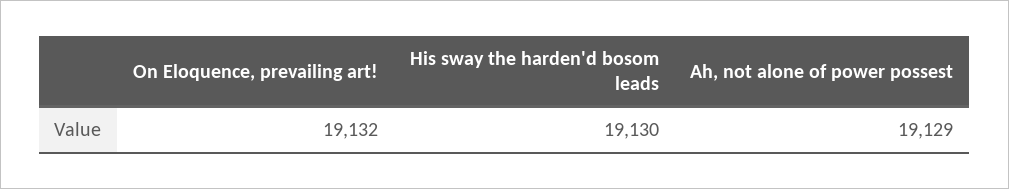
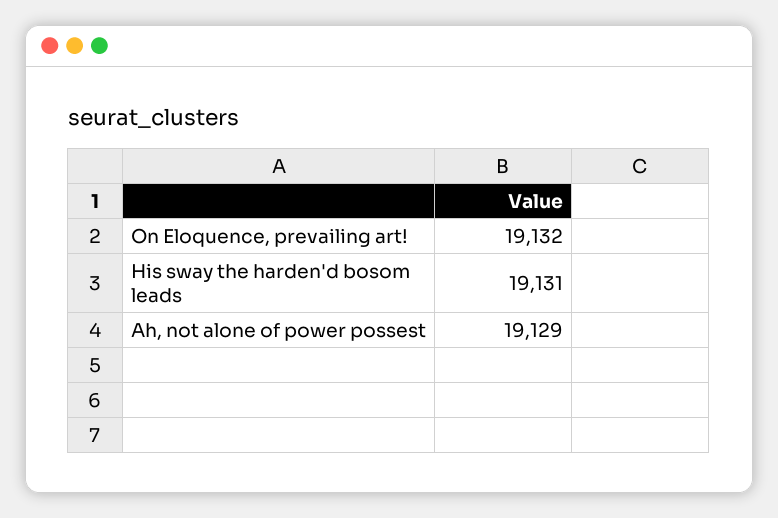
  {
    "On Eloquence, prevailing art!": 19132,
-   "His sway the harden'd bosom leads": 19130,
+   "His sway the harden'd bosom leads": 19131,
    "Ah, not alone of power possest": 19129
  }

